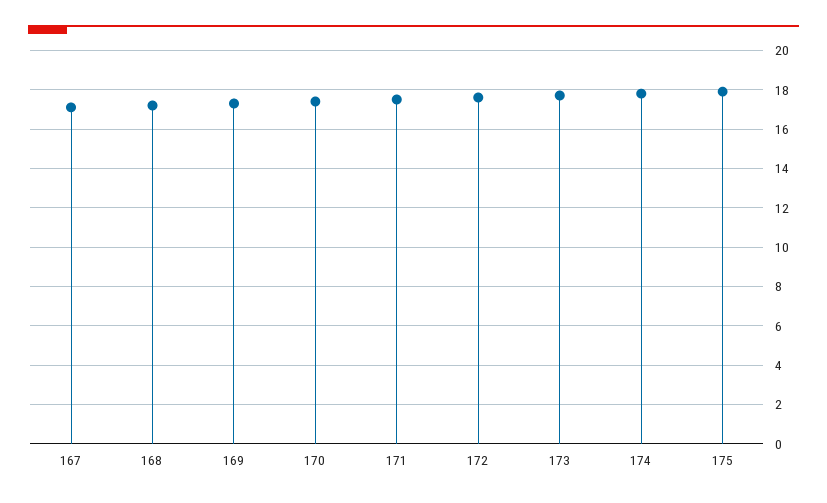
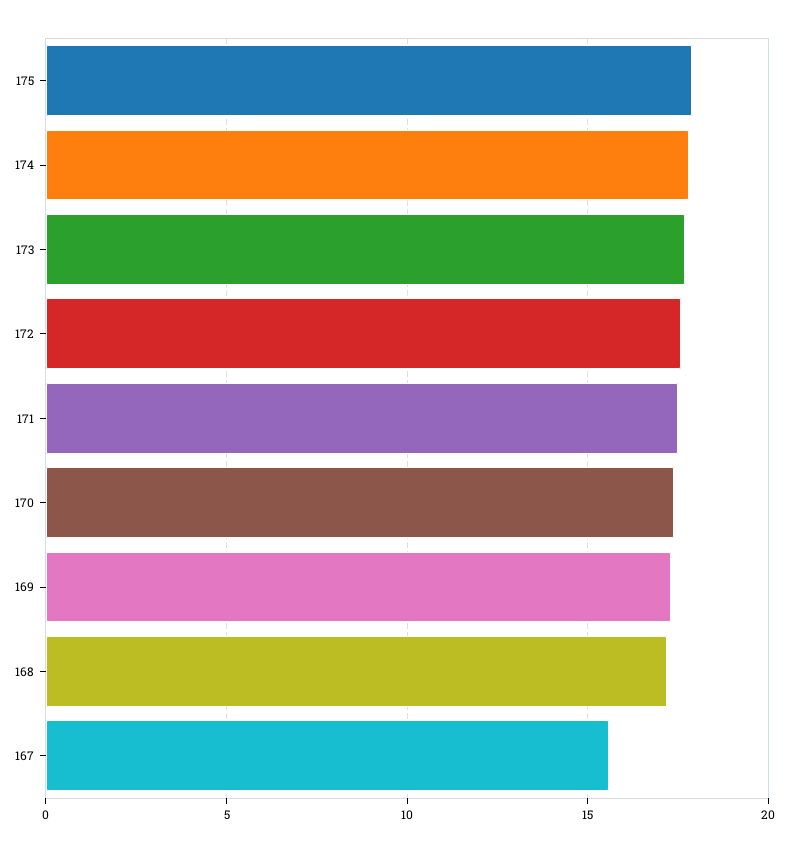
  {
-   "167": 17,
+   "167": 15.5,
    "168": 17,
    "169": 17.5,
    "170": 17.5,
    "171": 17.5,
    "172": 17.5,
    "173": 17.5,
    "174": 18,
    "175": 18
  }

